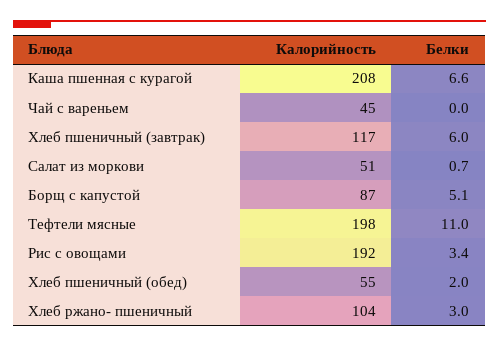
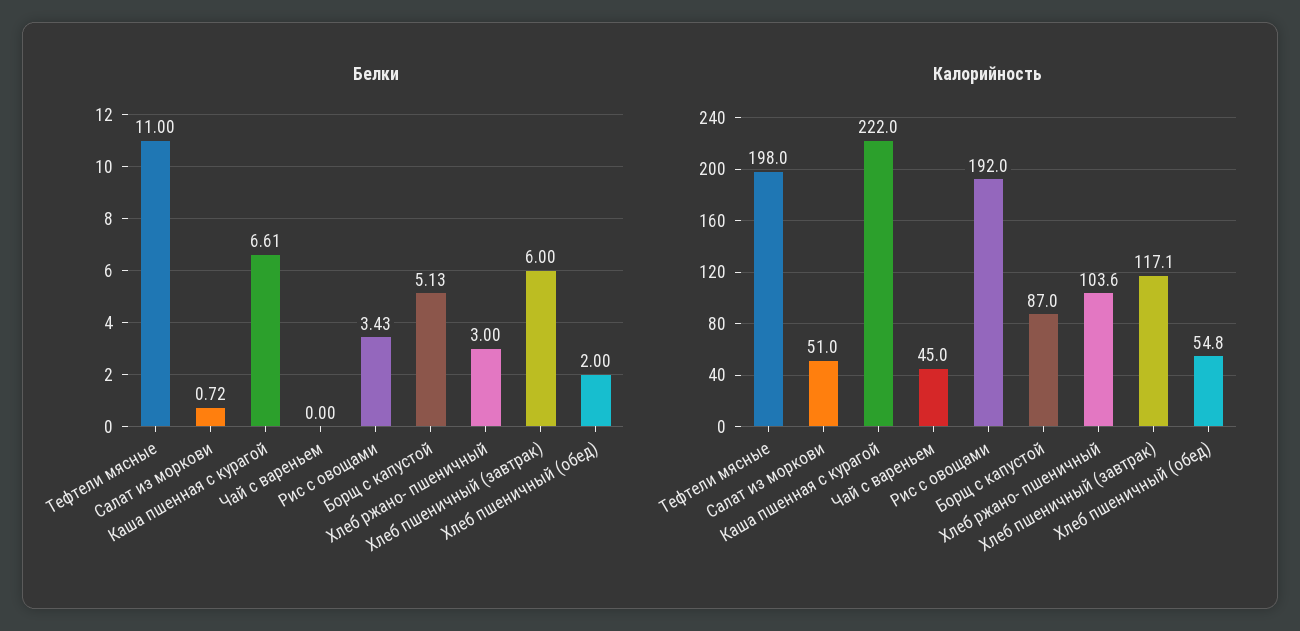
  {
    "Калорийность": {
-     "Каша пшенная с курагой": 208,
+     "Каша пшенная с курагой": 222,
      "Чай с вареньем": 45,
      "Хлеб пшеничный (завтрак)": 117.1,
      "Салат из моркови": 51,
      "Борщ с капустой": 87,
      "Тефтели мясные": 198,
      "Рис с овощами": 192,
      "Хлеб пшеничный (обед)": 54.8,
      "Хлеб ржано- пшеничный": 103.6
    },
    "Белки": {
      "Каша пшенная с курагой": 6.61,
      "Чай с вареньем": 0,
      "Хлеб пшеничный (завтрак)": 6,
      "Салат из моркови": 0.72,
      "Борщ с капустой": 5.13,
      "Тефтели мясные": 11,
      "Рис с овощами": 3.43,
      "Хлеб пшеничный (обед)": 2,
      "Хлеб ржано- пшеничный": 3
    }
  }

